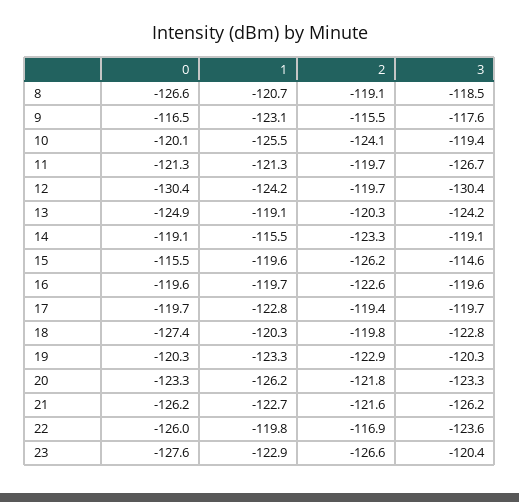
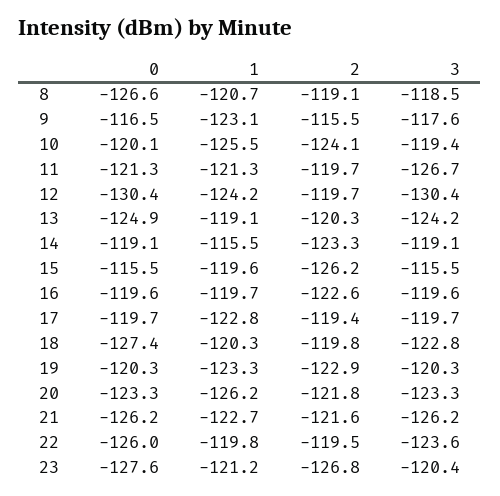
  {
    "0": {
      "8": -126.6,
      "9": -116.5,
      "10": -120.1,
      "11": -121.3,
      "12": -130.4,
      "13": -124.9,
      "14": -119.1,
      "15": -115.5,
      "16": -119.6,
      "17": -119.7,
      "18": -127.4,
      "19": -120.3,
      "20": -123.3,
      "21": -126.2,
      "22": -126,
      "23": -127.6
    },
    "1": {
      "8": -120.7,
      "9": -123.1,
      "10": -125.5,
      "11": -121.3,
      "12": -124.2,
      "13": -119.1,
      "14": -115.5,
      "15": -119.6,
      "16": -119.7,
      "17": -122.8,
      "18": -120.3,
      "19": -123.3,
      "20": -126.2,
      "21": -122.7,
      "22": -119.8,
-     "23": -122.9
+     "23": -121.2
    },
    "2": {
      "8": -119.1,
      "9": -115.5,
      "10": -124.1,
      "11": -119.7,
      "12": -119.7,
      "13": -120.3,
      "14": -123.3,
      "15": -126.2,
      "16": -122.6,
      "17": -119.4,
      "18": -119.8,
      "19": -122.9,
      "20": -121.8,
      "21": -121.6,
-     "22": -116.9,
+     "22": -119.5,
-     "23": -126.6
+     "23": -126.8
    },
    "3": {
      "8": -118.5,
      "9": -117.6,
      "10": -119.4,
      "11": -126.7,
      "12": -130.4,
      "13": -124.2,
      "14": -119.1,
-     "15": -114.6,
+     "15": -115.5,
      "16": -119.6,
      "17": -119.7,
      "18": -122.8,
      "19": -120.3,
      "20": -123.3,
      "21": -126.2,
      "22": -123.6,
      "23": -120.4
    }
  }

